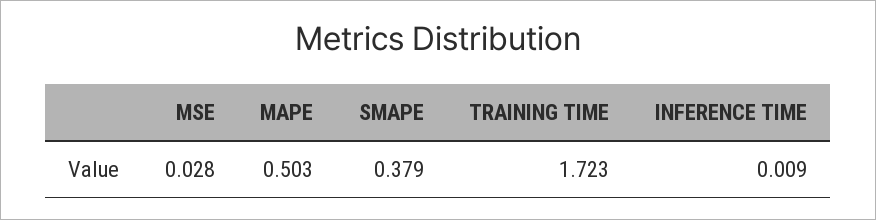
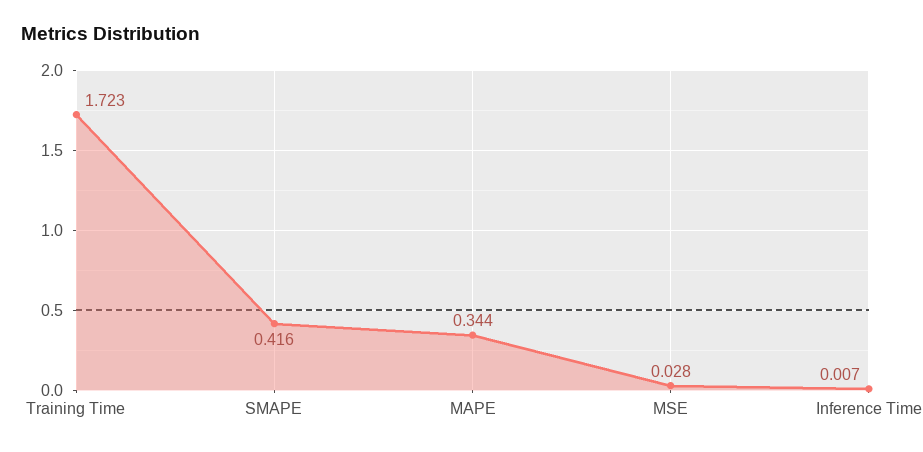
  {
    "MSE": 0.028,
-   "MAPE": 0.503,
+   "MAPE": 0.344,
-   "SMAPE": 0.379,
+   "SMAPE": 0.416,
    "TRAINING TIME": 1.723,
-   "INFERENCE TIME": 0.009
+   "INFERENCE TIME": 0.007
  }

